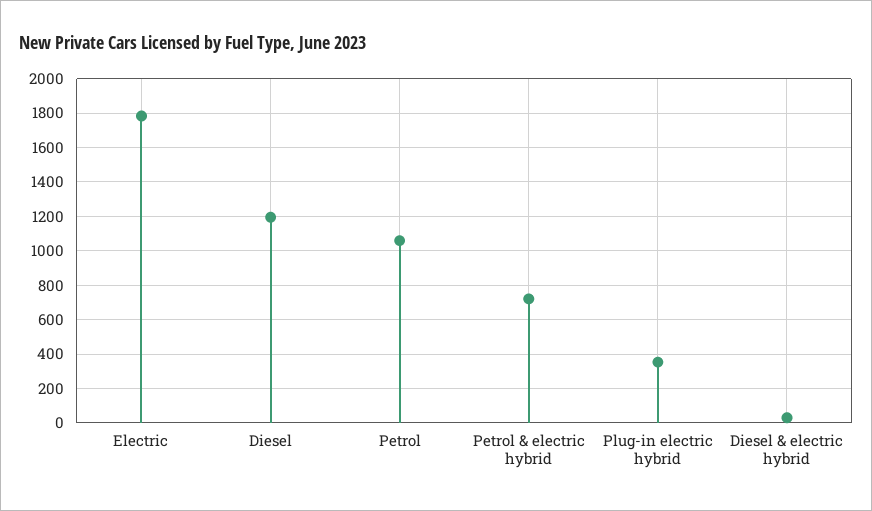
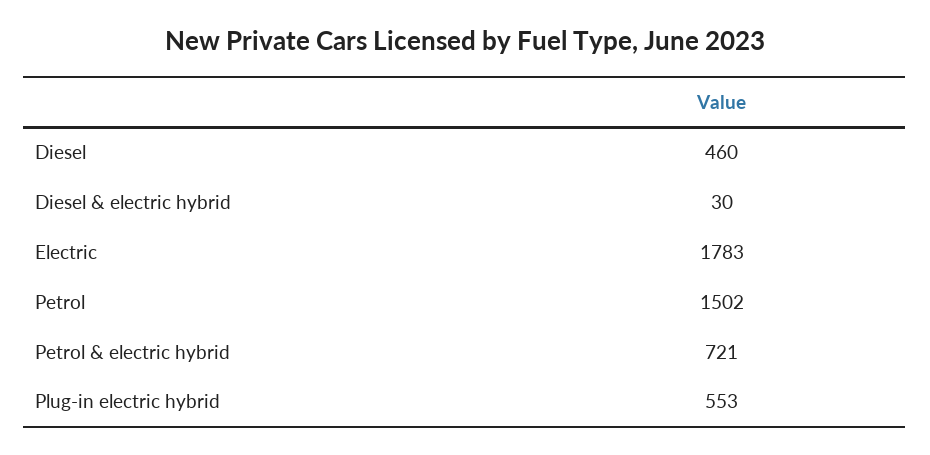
  {
    "Electric": 1783,
-   "Diesel": 1200,
+   "Diesel": 460,
-   "Petrol": 1050,
+   "Petrol": 1502,
    "Petrol & electric hybrid": 721,
-   "Plug-in electric hybrid": 350,
+   "Plug-in electric hybrid": 553,
    "Diesel & electric hybrid": 30
  }

